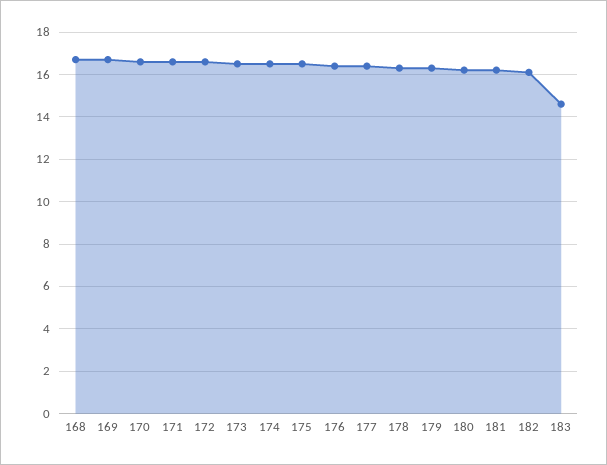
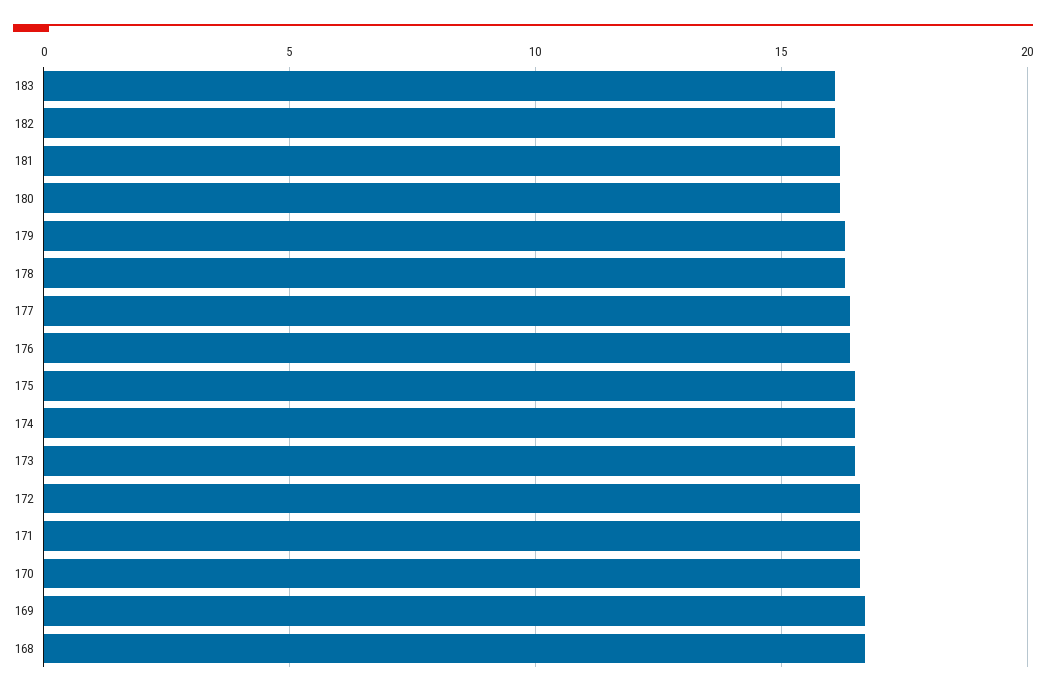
  {
    "168": 16.5,
    "169": 16.5,
    "170": 16.5,
    "171": 16.5,
    "172": 16.5,
    "173": 16.5,
    "174": 16.5,
    "175": 16.5,
    "176": 16.5,
    "177": 16.5,
    "178": 16.5,
    "179": 16.5,
    "180": 16,
    "181": 16,
    "182": 16,
-   "183": 14.5
+   "183": 16
  }

